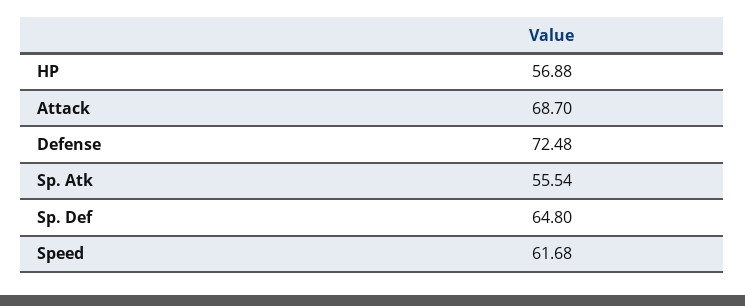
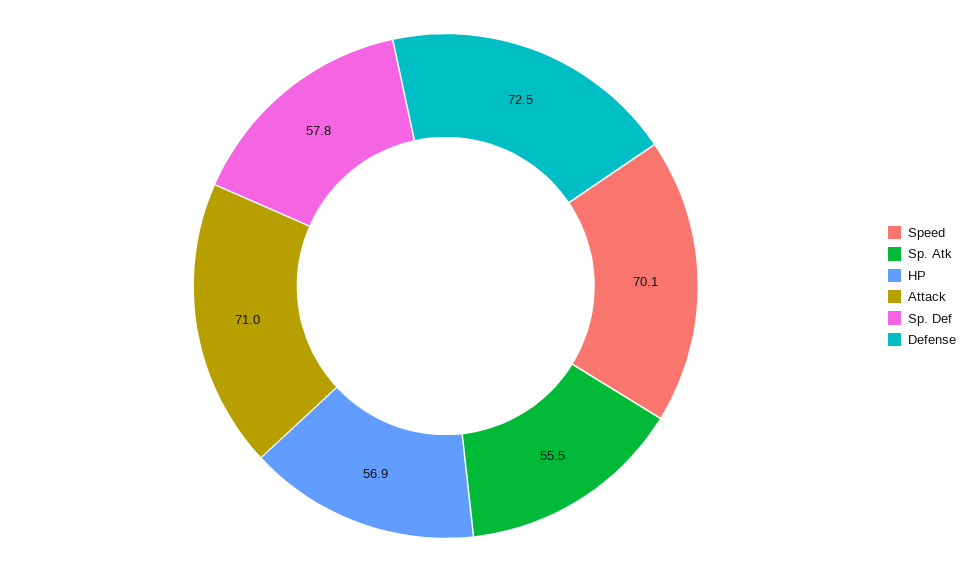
  {
    "HP": 56.88,
-   "Attack": 68.7,
+   "Attack": 71,
    "Defense": 72.48,
    "Sp. Atk": 55.54,
-   "Sp. Def": 64.8,
+   "Sp. Def": 57.8,
-   "Speed": 61.68
+   "Speed": 70.1
  }

